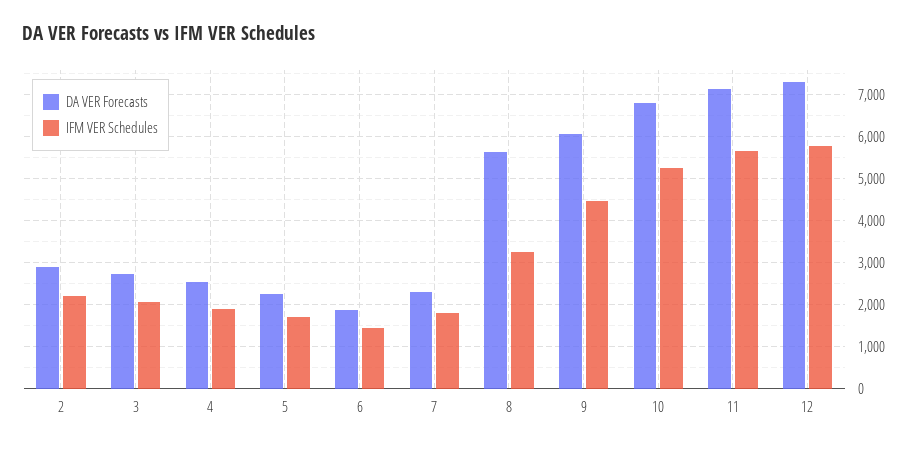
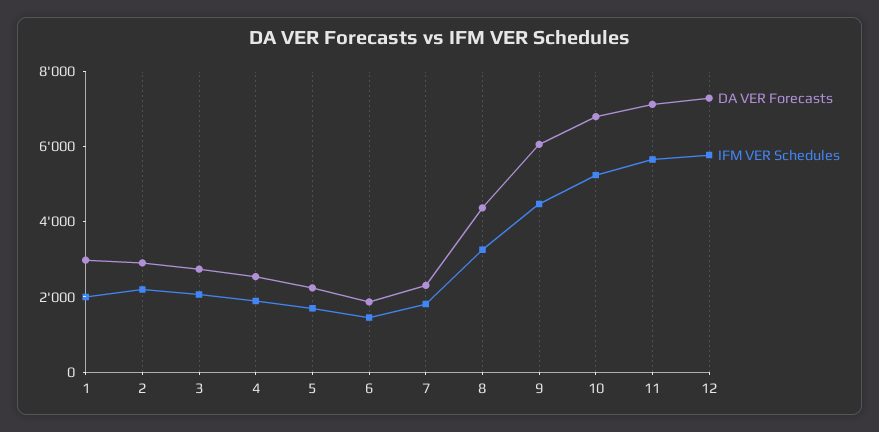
  {
    "DA VER Forecasts": {
      "2": 3000,
      "3": 2800,
      "4": 2600,
      "5": 2200,
      "6": 1800,
      "7": 2400,
-     "8": 5600,
+     "8": 4500,
      "9": 6000,
      "10": 6800,
      "11": 7200,
-     "12": 7200
+     "12": 7200,
+     "1": 3000
    },
    "IFM VER Schedules": {
      "2": 2200,
      "3": 2000,
      "4": 1800,
      "5": 1600,
      "6": 1400,
      "7": 1800,
      "8": 3200,
      "9": 4400,
      "10": 5200,
      "11": 5600,
-     "12": 5800
+     "12": 5800,
+     "1": 2000
    }
  }

